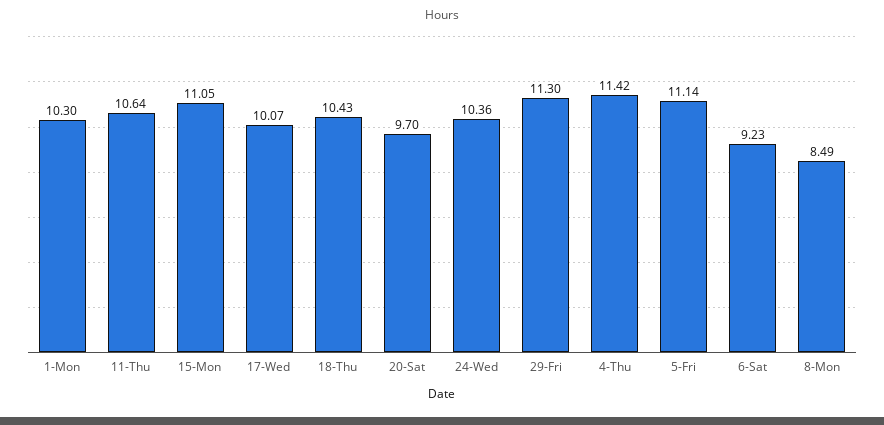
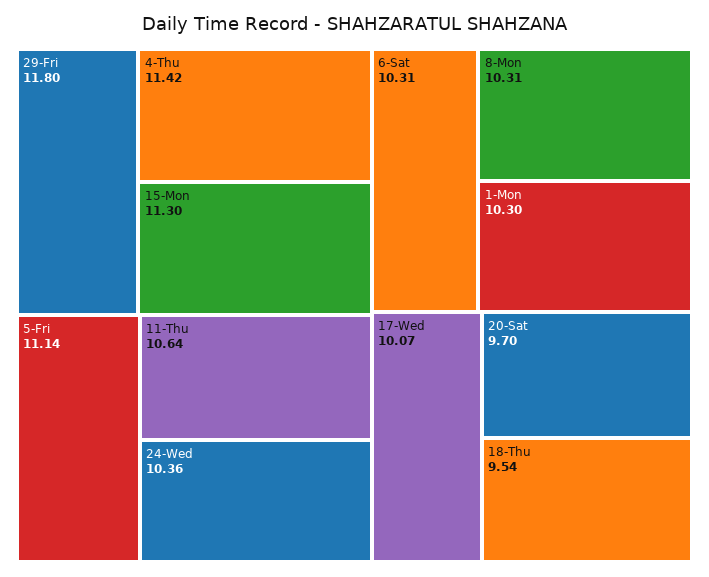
  {
    "1-Mon": 10.3,
    "11-Thu": 10.64,
-   "15-Mon": 11.05,
+   "15-Mon": 11.3,
    "17-Wed": 10.07,
-   "18-Thu": 10.43,
+   "18-Thu": 9.54,
    "20-Sat": 9.7,
    "24-Wed": 10.36,
-   "29-Fri": 11.3,
+   "29-Fri": 11.8,
    "4-Thu": 11.42,
    "5-Fri": 11.14,
-   "6-Sat": 9.23,
+   "6-Sat": 10.31,
-   "8-Mon": 8.49
+   "8-Mon": 10.31
  }

